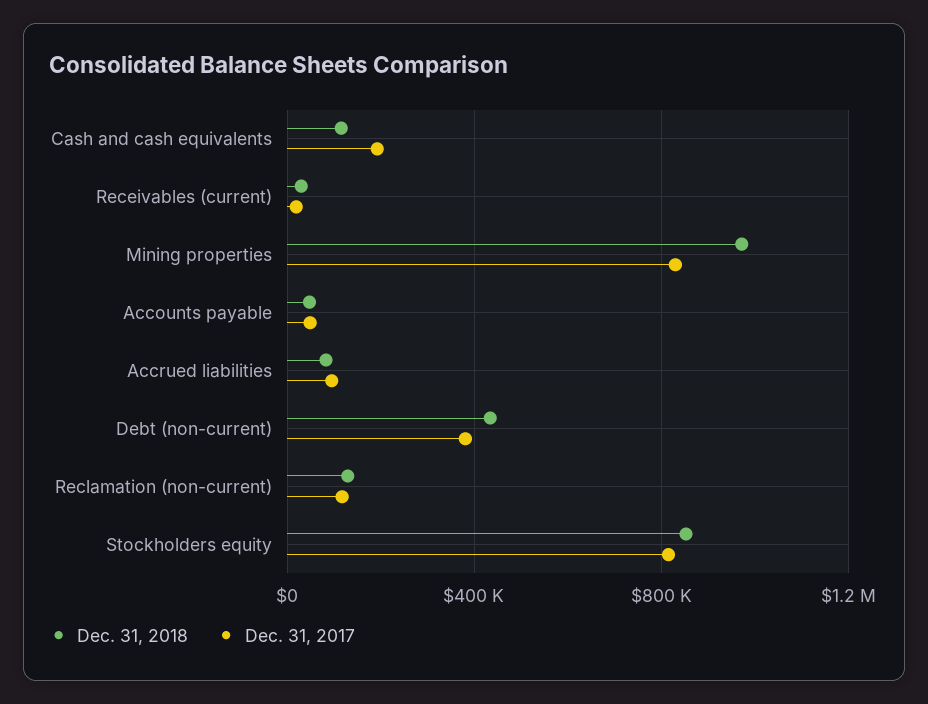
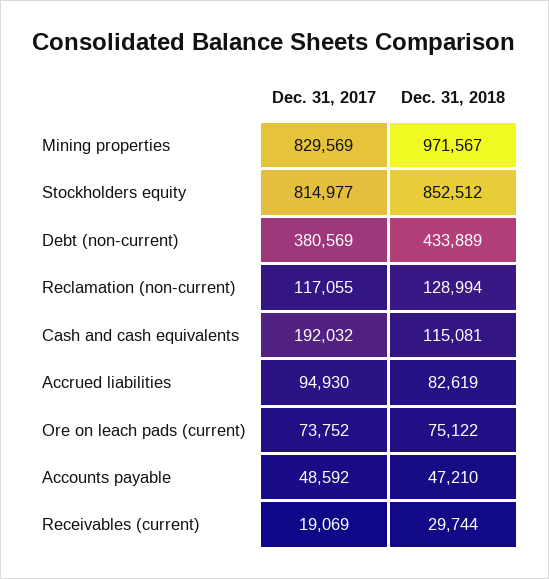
  {
    "Dec. 31, 2018": {
      "Cash and cash equivalents": 115081,
      "Receivables (current)": 29744,
      "Mining properties": 971567,
      "Accounts payable": 47210,
      "Accrued liabilities": 82619,
      "Debt (non-current)": 433889,
      "Reclamation (non-current)": 128994,
-     "Stockholders equity": 852512
+     "Stockholders equity": 852512,
+     "Ore on leach pads (current)": 75122
    },
    "Dec. 31, 2017": {
      "Cash and cash equivalents": 192032,
      "Receivables (current)": 19069,
      "Mining properties": 829569,
      "Accounts payable": 48592,
      "Accrued liabilities": 94930,
      "Debt (non-current)": 380569,
      "Reclamation (non-current)": 117055,
-     "Stockholders equity": 814977
+     "Stockholders equity": 814977,
+     "Ore on leach pads (current)": 73752
    }
  }

